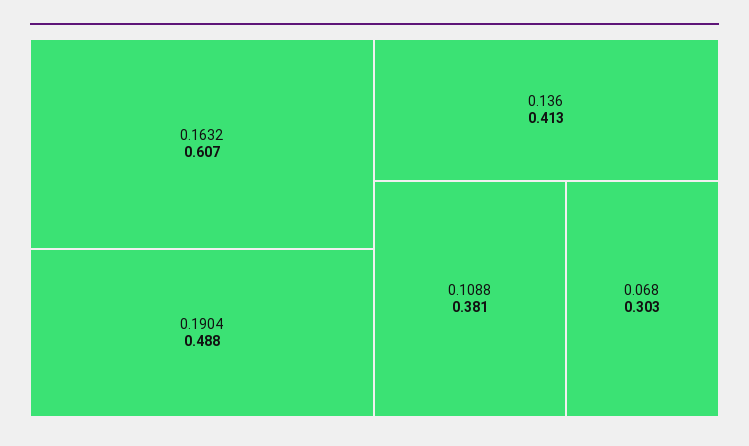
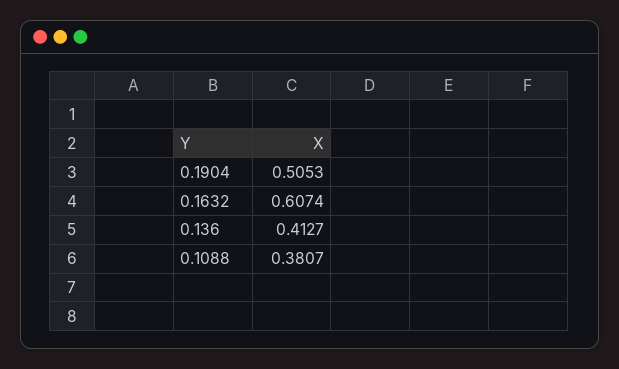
  {
    "0.1632": 0.6074,
-   "0.1904": 0.488,
+   "0.1904": 0.5053,
    "0.136": 0.4127,
-   "0.1088": 0.3807,
+   "0.1088": 0.3807
-   "0.068": 0.303
  }

